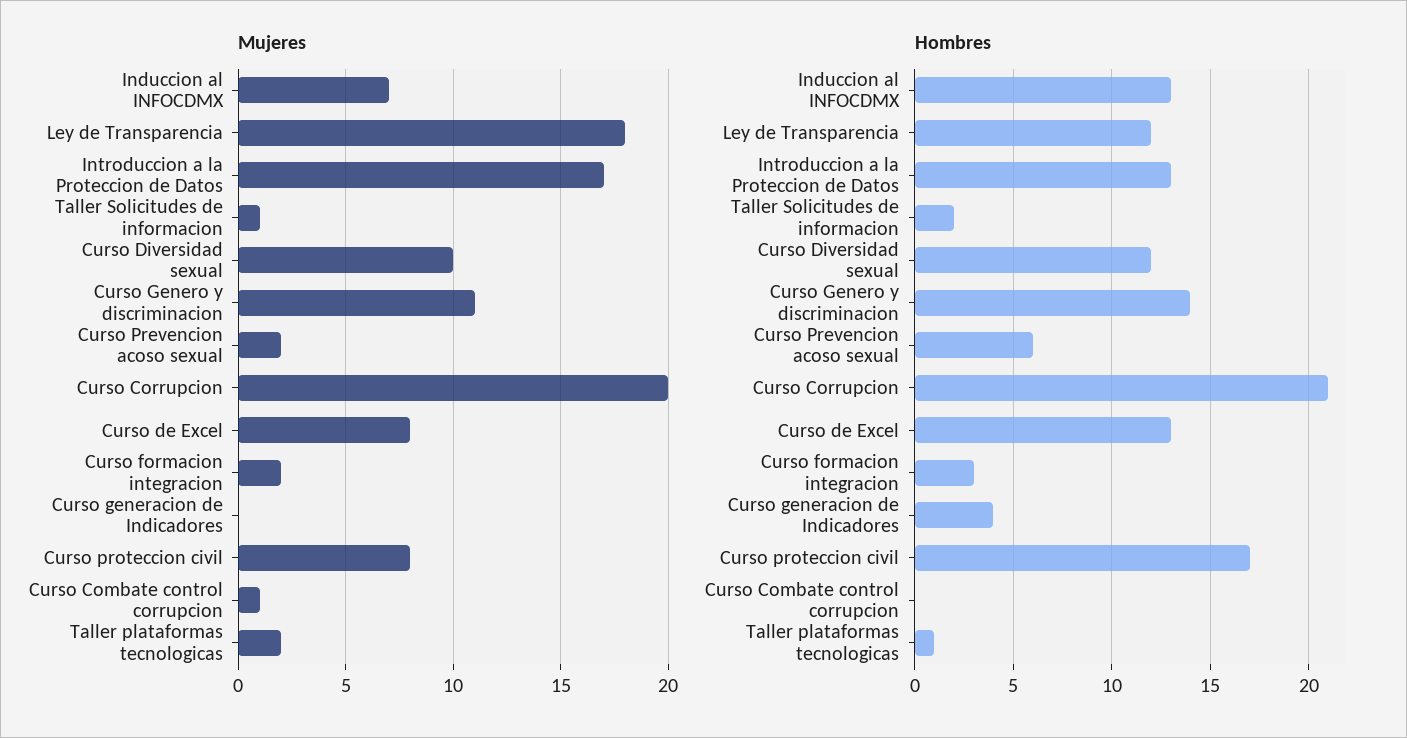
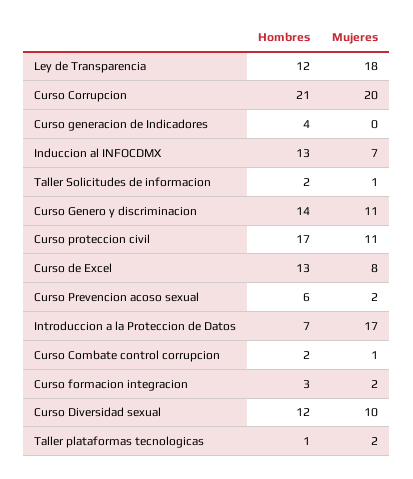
  {
    "Mujeres": {
      "Induccion al INFOCDMX": 7,
      "Ley de Transparencia": 18,
      "Introduccion a la Proteccion de Datos": 17,
      "Taller Solicitudes de informacion": 1,
      "Curso Diversidad sexual": 10,
      "Curso Genero y discriminacion": 11,
      "Curso Prevencion acoso sexual": 2,
      "Curso Corrupcion": 20,
      "Curso de Excel": 8,
      "Curso formacion integracion": 2,
      "Curso generacion de Indicadores": 0,
-     "Curso proteccion civil": 8,
+     "Curso proteccion civil": 11,
      "Curso Combate control corrupcion": 1,
      "Taller plataformas tecnologicas": 2
    },
    "Hombres": {
      "Induccion al INFOCDMX": 13,
      "Ley de Transparencia": 12,
-     "Introduccion a la Proteccion de Datos": 13,
+     "Introduccion a la Proteccion de Datos": 7,
      "Taller Solicitudes de informacion": 2,
      "Curso Diversidad sexual": 12,
      "Curso Genero y discriminacion": 14,
      "Curso Prevencion acoso sexual": 6,
      "Curso Corrupcion": 21,
      "Curso de Excel": 13,
      "Curso formacion integracion": 3,
      "Curso generacion de Indicadores": 4,
      "Curso proteccion civil": 17,
-     "Curso Combate control corrupcion": 0,
+     "Curso Combate control corrupcion": 2,
      "Taller plataformas tecnologicas": 1
    }
  }

